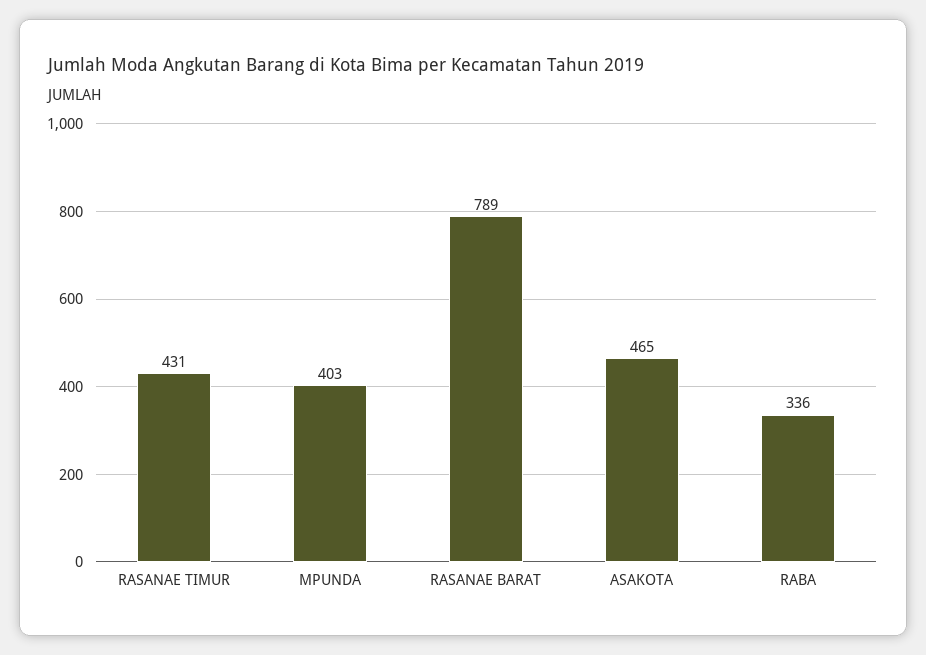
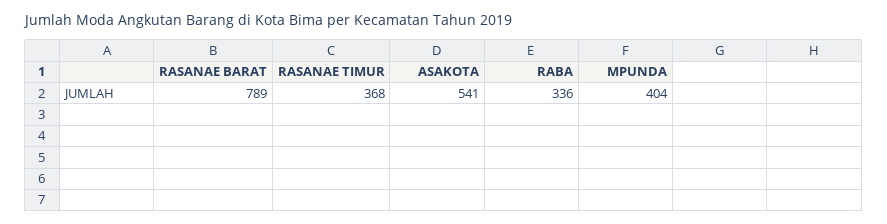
  {
-   "RASANAE TIMUR": 431,
+   "RASANAE TIMUR": 368,
-   "MPUNDA": 403,
+   "MPUNDA": 404,
    "RASANAE BARAT": 789,
-   "ASAKOTA": 465,
+   "ASAKOTA": 541,
    "RABA": 336
  }

